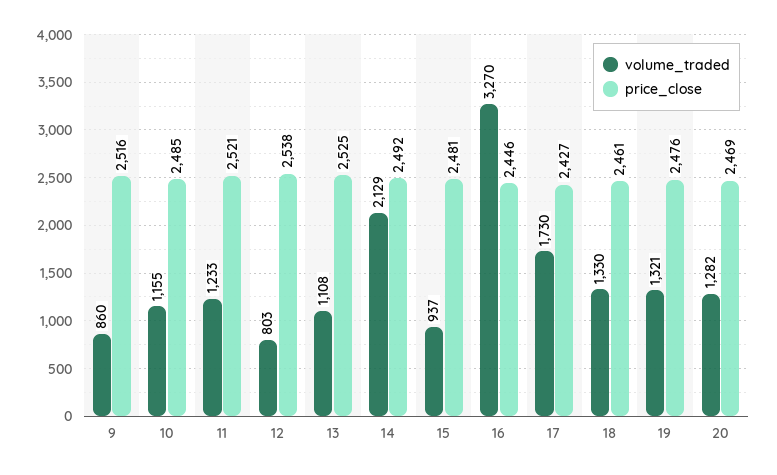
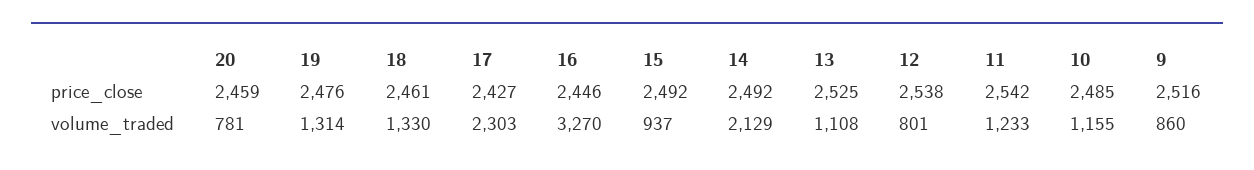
  {
    "volume_traded": {
      "9": 860,
      "10": 1155,
      "11": 1233,
-     "12": 803,
+     "12": 801,
      "13": 1108,
      "14": 2129,
      "15": 937,
      "16": 3270,
-     "17": 1730,
+     "17": 2303,
      "18": 1330,
-     "19": 1321,
+     "19": 1314,
-     "20": 1282
+     "20": 781
    },
    "price_close": {
      "9": 2516,
      "10": 2485,
-     "11": 2521,
+     "11": 2542,
      "12": 2538,
      "13": 2525,
      "14": 2492,
-     "15": 2481,
+     "15": 2492,
      "16": 2446,
      "17": 2427,
      "18": 2461,
      "19": 2476,
-     "20": 2469
+     "20": 2459
    }
  }

